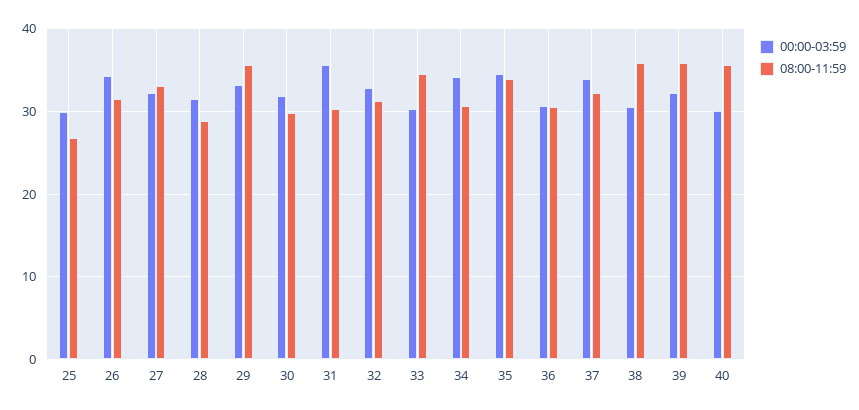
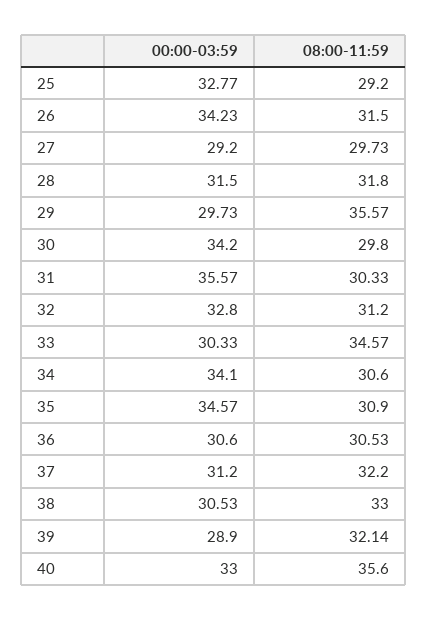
  {
    "00:00-03:59": {
-     "25": 30,
+     "25": 32.77,
      "26": 34.23,
-     "27": 32,
+     "27": 29.2,
      "28": 31.5,
-     "29": 33,
+     "29": 29.73,
-     "30": 32,
+     "30": 34.2,
      "31": 35.57,
      "32": 32.8,
      "33": 30.33,
      "34": 34.1,
      "35": 34.57,
      "36": 30.6,
-     "37": 34,
+     "37": 31.2,
      "38": 30.53,
-     "39": 32,
+     "39": 28.9,
-     "40": 30
+     "40": 33
    },
    "08:00-11:59": {
-     "25": 27,
+     "25": 29.2,
      "26": 31.5,
-     "27": 33,
+     "27": 29.73,
-     "28": 29,
+     "28": 31.8,
      "29": 35.57,
      "30": 29.8,
      "31": 30.33,
      "32": 31.2,
      "33": 34.57,
      "34": 30.6,
-     "35": 34,
+     "35": 30.9,
      "36": 30.53,
      "37": 32.2,
-     "38": 36,
+     "38": 33,
-     "39": 36,
+     "39": 32.14,
      "40": 35.6
    }
  }

